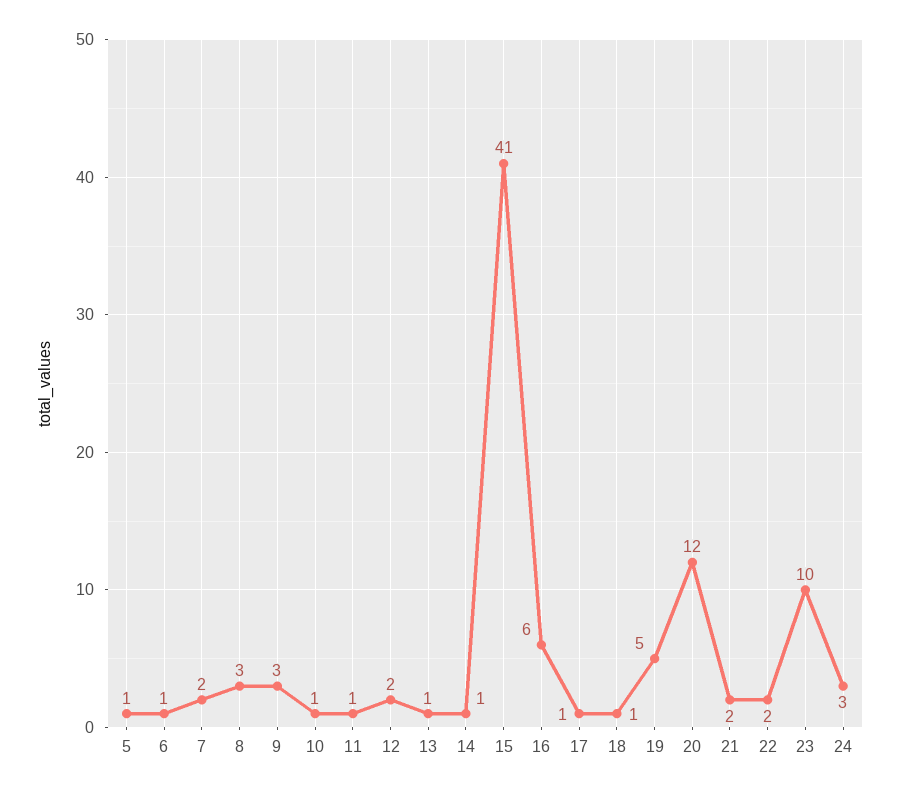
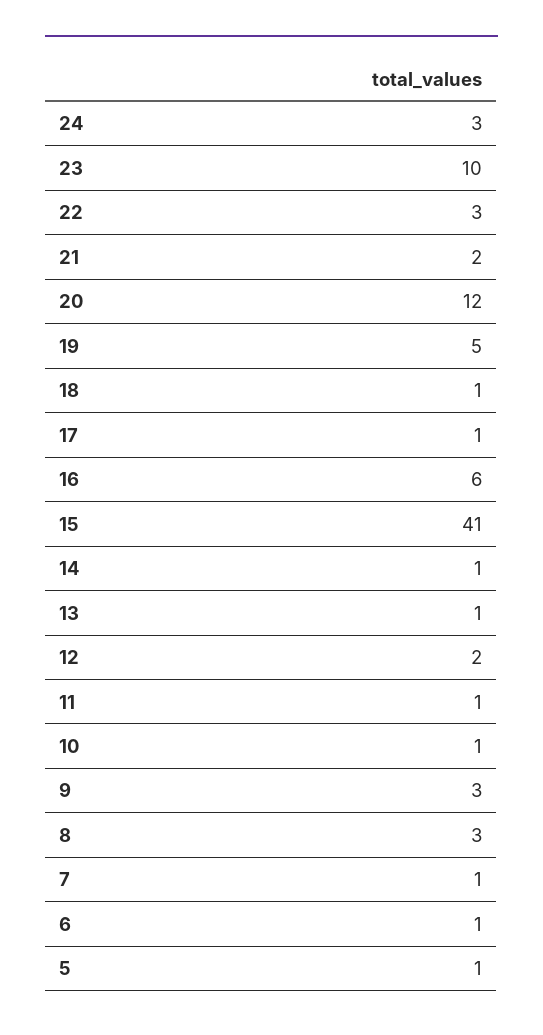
  {
    "5": 1,
    "6": 1,
-   "7": 2,
+   "7": 1,
    "8": 3,
    "9": 3,
    "10": 1,
    "11": 1,
    "12": 2,
    "13": 1,
    "14": 1,
    "15": 41,
    "16": 6,
    "17": 1,
    "18": 1,
    "19": 5,
    "20": 12,
    "21": 2,
-   "22": 2,
+   "22": 3,
    "23": 10,
    "24": 3
  }

